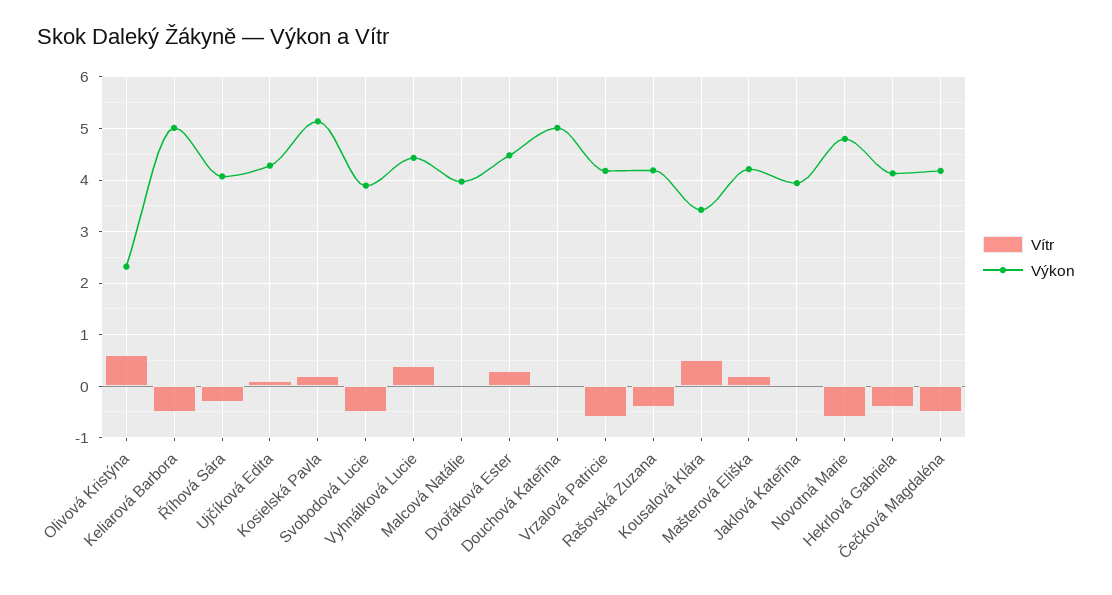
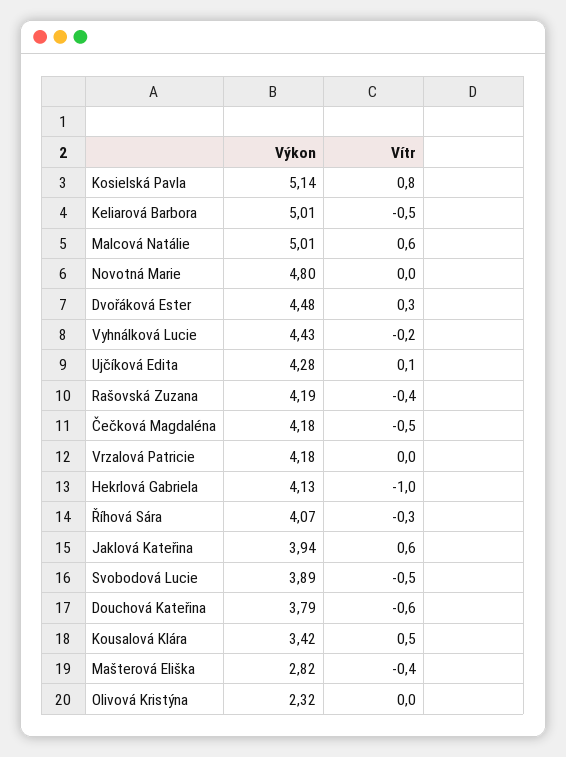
  {
    "Vítr": {
-     "Olivová Kristýna": 0.6,
+     "Olivová Kristýna": 0,
      "Keliarová Barbora": -0.5,
      "Říhová Sára": -0.3,
      "Ujčíková Edita": 0.1,
-     "Kosielská Pavla": 0.2,
+     "Kosielská Pavla": 0.8,
      "Svobodová Lucie": -0.5,
-     "Vyhnálková Lucie": 0.4,
+     "Vyhnálková Lucie": -0.2,
-     "Malcová Natálie": 0,
+     "Malcová Natálie": 0.6,
      "Dvořáková Ester": 0.3,
-     "Douchová Kateřina": 0,
+     "Douchová Kateřina": -0.6,
-     "Vrzalová Patricie": -0.6,
+     "Vrzalová Patricie": 0,
      "Rašovská Zuzana": -0.4,
      "Kousalová Klára": 0.5,
-     "Mašterová Eliška": 0.2,
+     "Mašterová Eliška": -0.4,
-     "Jaklová Kateřina": 0,
+     "Jaklová Kateřina": 0.6,
-     "Novotná Marie": -0.6,
+     "Novotná Marie": 0,
-     "Hekrlová Gabriela": -0.4,
+     "Hekrlová Gabriela": -1,
      "Čečková Magdaléna": -0.5
    },
    "Výkon": {
      "Olivová Kristýna": 2.32,
      "Keliarová Barbora": 5.01,
      "Říhová Sára": 4.07,
      "Ujčíková Edita": 4.28,
      "Kosielská Pavla": 5.14,
      "Svobodová Lucie": 3.89,
      "Vyhnálková Lucie": 4.43,
-     "Malcová Natálie": 4,
+     "Malcová Natálie": 5.01,
      "Dvořáková Ester": 4.48,
-     "Douchová Kateřina": 5,
+     "Douchová Kateřina": 3.79,
      "Vrzalová Patricie": 4.18,
      "Rašovská Zuzana": 4.19,
      "Kousalová Klára": 3.42,
-     "Mašterová Eliška": 4.2,
+     "Mašterová Eliška": 2.82,
      "Jaklová Kateřina": 3.94,
      "Novotná Marie": 4.8,
      "Hekrlová Gabriela": 4.13,
      "Čečková Magdaléna": 4.18
    }
  }

